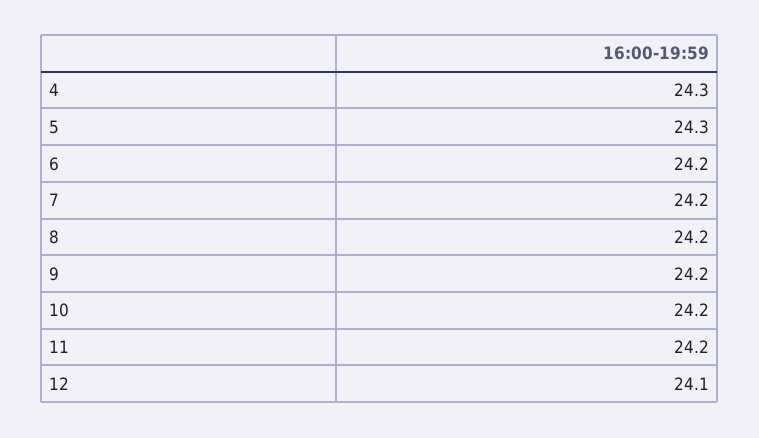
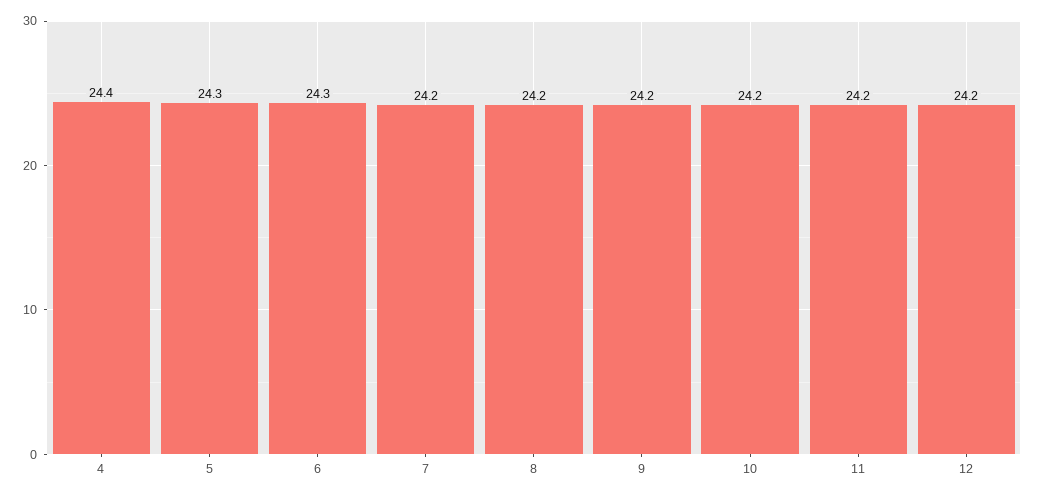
  {
-   "4": 24.3,
+   "4": 24.4,
    "5": 24.3,
-   "6": 24.2,
+   "6": 24.3,
    "7": 24.2,
    "8": 24.2,
    "9": 24.2,
    "10": 24.2,
    "11": 24.2,
-   "12": 24.1
+   "12": 24.2
  }

